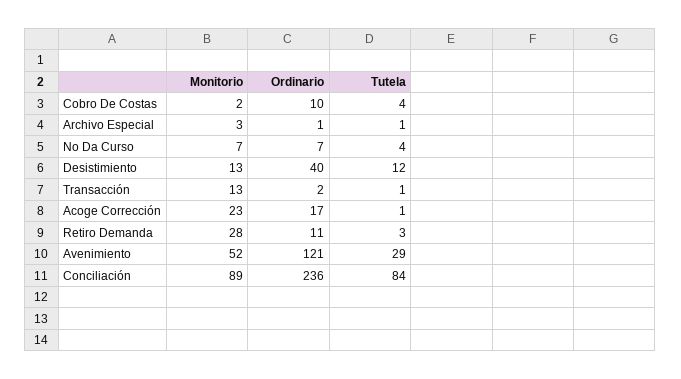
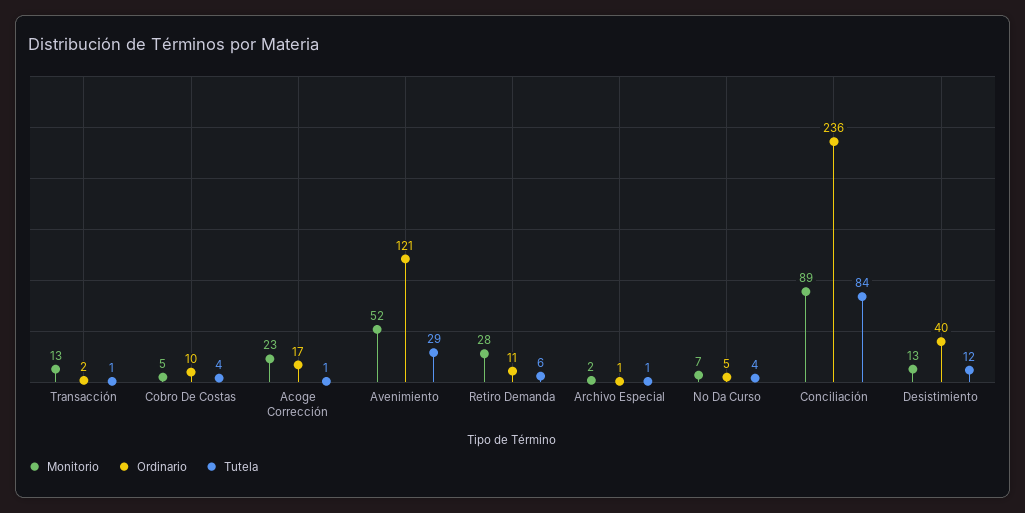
  {
    "Monitorio": {
-     "Cobro De Costas": 2,
+     "Cobro De Costas": 5,
-     "Archivo Especial": 3,
+     "Archivo Especial": 2,
      "No Da Curso": 7,
      "Desistimiento": 13,
      "Transacción": 13,
      "Acoge Corrección": 23,
      "Retiro Demanda": 28,
      "Avenimiento": 52,
      "Conciliación": 89
    },
    "Ordinario": {
      "Cobro De Costas": 10,
      "Archivo Especial": 1,
-     "No Da Curso": 7,
+     "No Da Curso": 5,
      "Desistimiento": 40,
      "Transacción": 2,
      "Acoge Corrección": 17,
      "Retiro Demanda": 11,
      "Avenimiento": 121,
      "Conciliación": 236
    },
    "Tutela": {
      "Cobro De Costas": 4,
      "Archivo Especial": 1,
      "No Da Curso": 4,
      "Desistimiento": 12,
      "Transacción": 1,
      "Acoge Corrección": 1,
-     "Retiro Demanda": 3,
+     "Retiro Demanda": 6,
      "Avenimiento": 29,
      "Conciliación": 84
    }
  }

